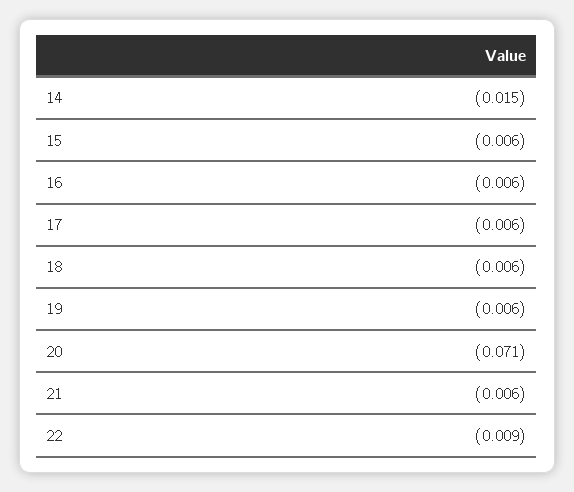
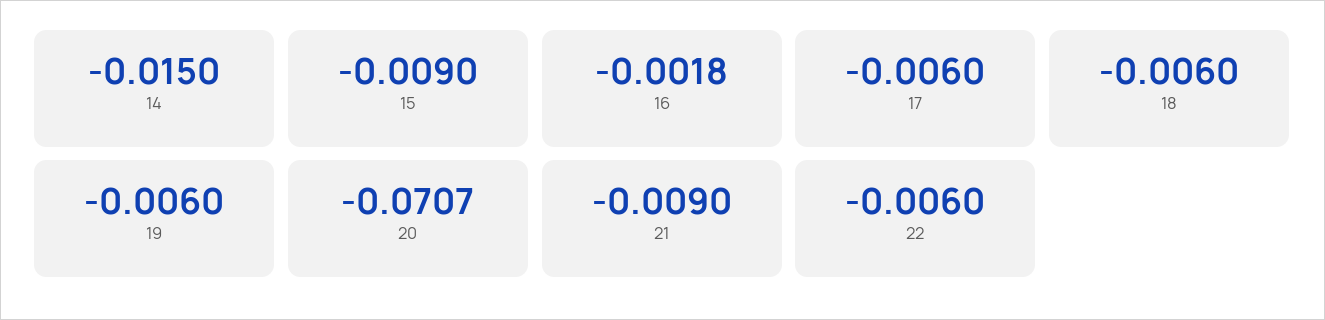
  {
    "14": -0.015,
-   "15": -0.006,
+   "15": -0.009,
-   "16": -0.006,
+   "16": -0.0018,
    "17": -0.006,
    "18": -0.006,
    "19": -0.006,
    "20": -0.0707,
-   "21": -0.006,
+   "21": -0.009,
-   "22": -0.009
+   "22": -0.006
  }

